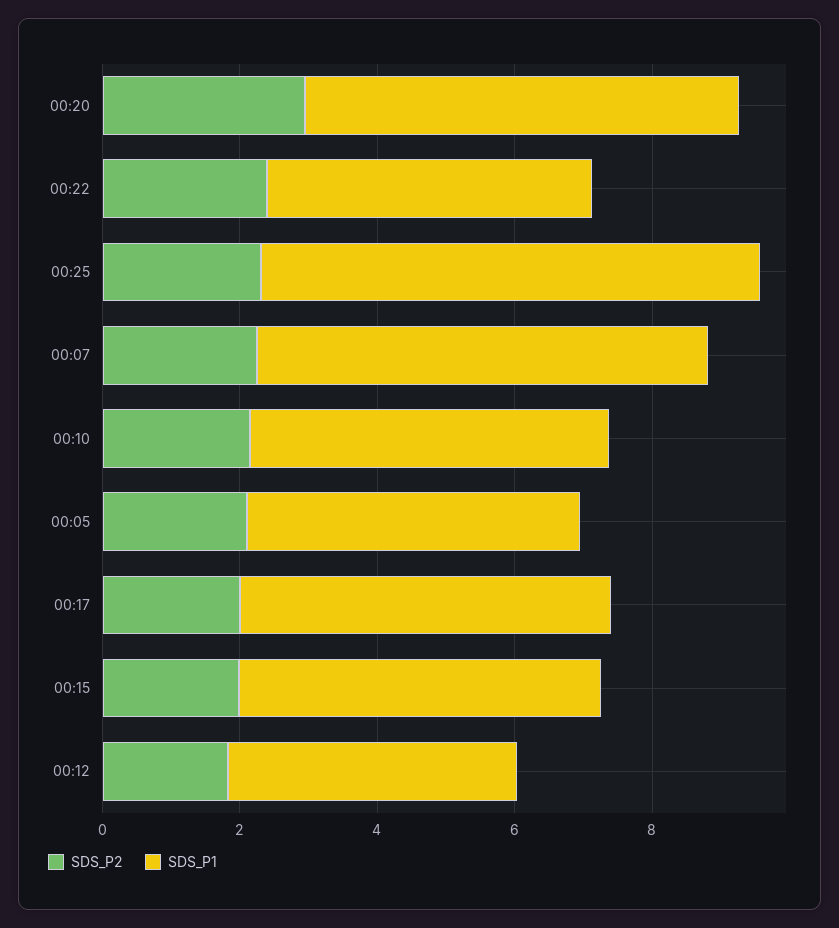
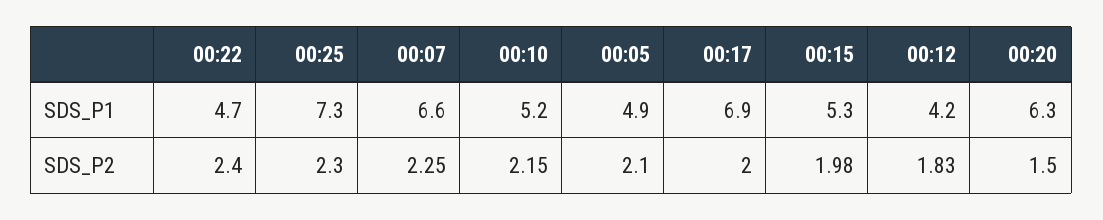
  {
    "SDS_P2": {
-     "00:20": 3,
+     "00:20": 1.5,
      "00:22": 2.4,
      "00:25": 2.3,
      "00:07": 2.25,
      "00:10": 2.15,
      "00:05": 2.1,
      "00:17": 2,
      "00:15": 1.98,
      "00:12": 1.83
    },
    "SDS_P1": {
      "00:20": 6.3,
      "00:22": 4.7,
      "00:25": 7.3,
      "00:07": 6.6,
      "00:10": 5.2,
      "00:05": 4.9,
-     "00:17": 5.5,
+     "00:17": 6.9,
      "00:15": 5.3,
      "00:12": 4.2
    }
  }

